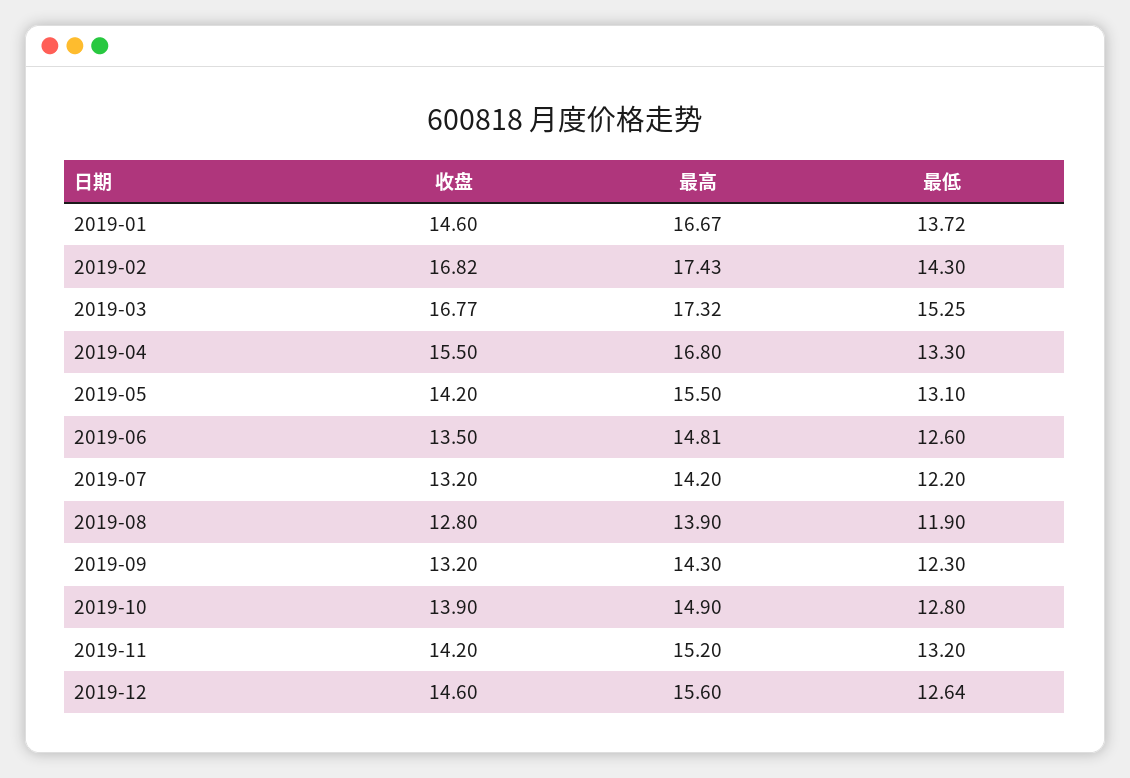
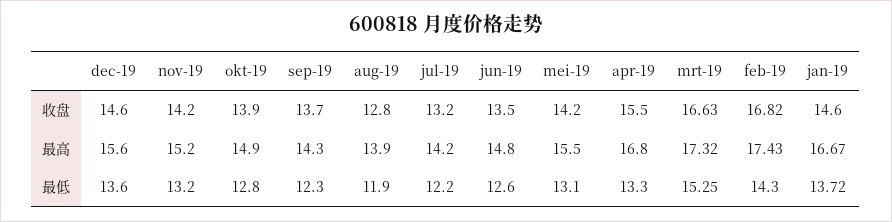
  {
    "收盘": {
      "2019-01": 14.6,
      "2019-02": 16.82,
-     "2019-03": 16.77,
+     "2019-03": 16.63,
      "2019-04": 15.5,
      "2019-05": 14.2,
      "2019-06": 13.5,
      "2019-07": 13.2,
      "2019-08": 12.8,
-     "2019-09": 13.2,
+     "2019-09": 13.7,
      "2019-10": 13.9,
      "2019-11": 14.2,
      "2019-12": 14.6
    },
    "最高": {
      "2019-01": 16.67,
      "2019-02": 17.43,
      "2019-03": 17.32,
      "2019-04": 16.8,
      "2019-05": 15.5,
-     "2019-06": 14.81,
+     "2019-06": 14.8,
      "2019-07": 14.2,
      "2019-08": 13.9,
      "2019-09": 14.3,
      "2019-10": 14.9,
      "2019-11": 15.2,
      "2019-12": 15.6
    },
    "最低": {
      "2019-01": 13.72,
      "2019-02": 14.3,
      "2019-03": 15.25,
      "2019-04": 13.3,
      "2019-05": 13.1,
      "2019-06": 12.6,
      "2019-07": 12.2,
      "2019-08": 11.9,
      "2019-09": 12.3,
      "2019-10": 12.8,
      "2019-11": 13.2,
-     "2019-12": 12.64
+     "2019-12": 13.6
    }
  }

